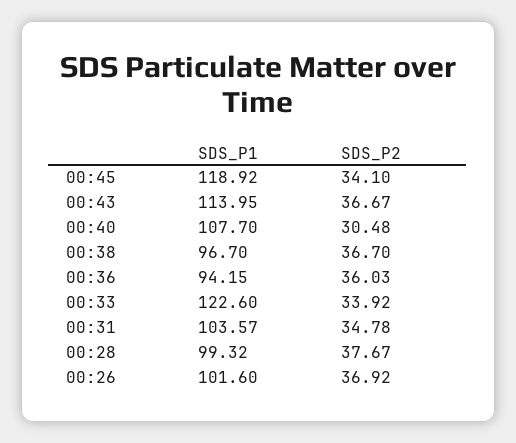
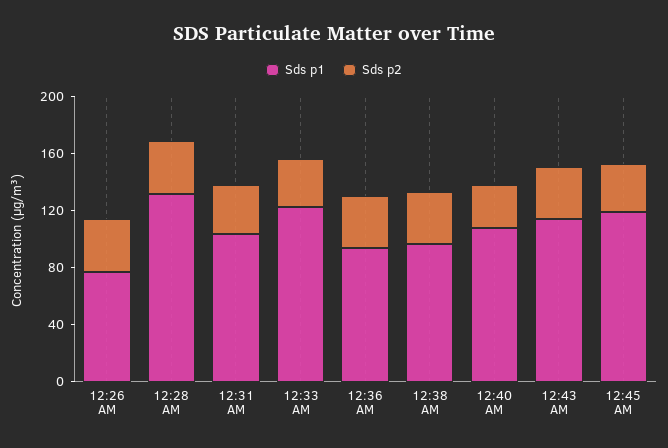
  {
    "SDS_P1": {
      "00:45": 118.92,
      "00:43": 113.95,
      "00:40": 107.7,
      "00:38": 96.7,
      "00:36": 94.15,
      "00:33": 122.6,
      "00:31": 103.57,
-     "00:28": 99.32,
+     "00:28": 130,
-     "00:26": 101.6
+     "00:26": 80
    },
    "SDS_P2": {
      "00:45": 34.1,
      "00:43": 36.67,
      "00:40": 30.48,
      "00:38": 36.7,
      "00:36": 36.03,
      "00:33": 33.92,
      "00:31": 34.78,
      "00:28": 37.67,
      "00:26": 36.92
    }
  }

